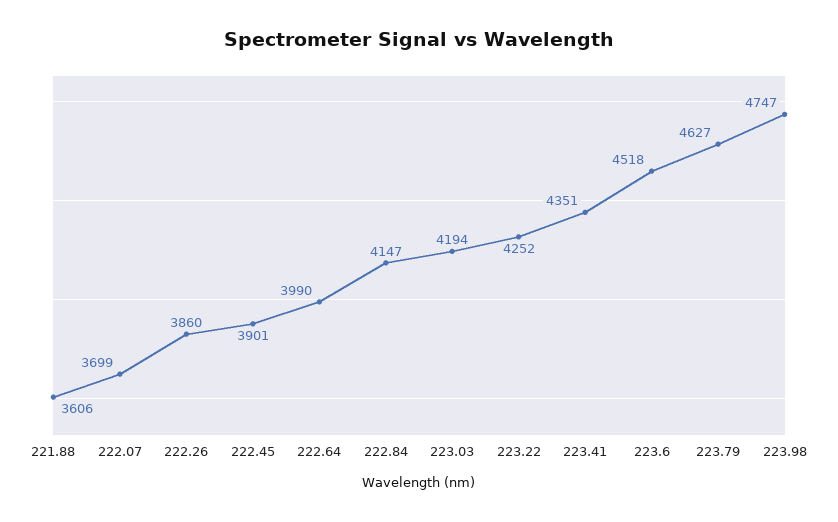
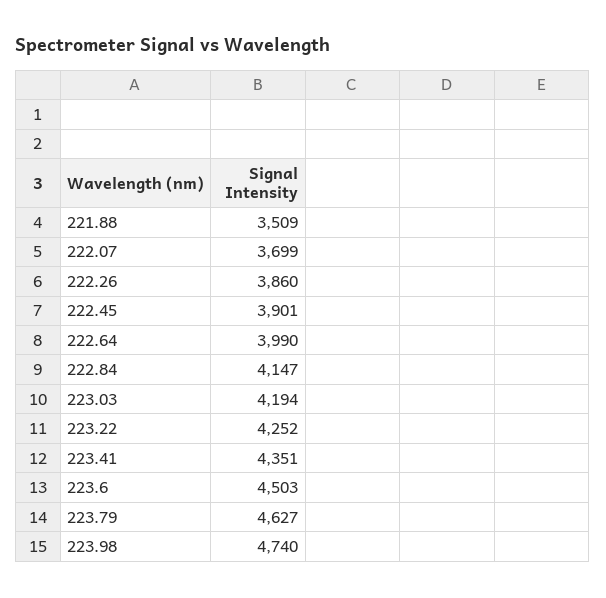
  {
-   "221.88": 3606,
+   "221.88": 3509,
    "222.07": 3699,
    "222.26": 3860,
    "222.45": 3901,
    "222.64": 3990,
    "222.84": 4147,
    "223.03": 4194,
    "223.22": 4252,
    "223.41": 4351,
-   "223.6": 4518,
+   "223.6": 4503,
    "223.79": 4627,
-   "223.98": 4747
+   "223.98": 4740
  }

